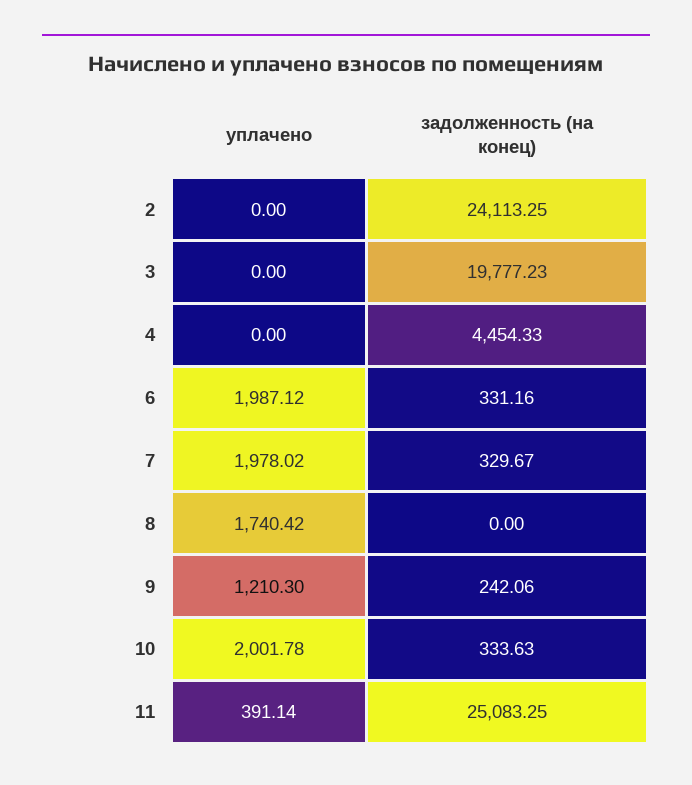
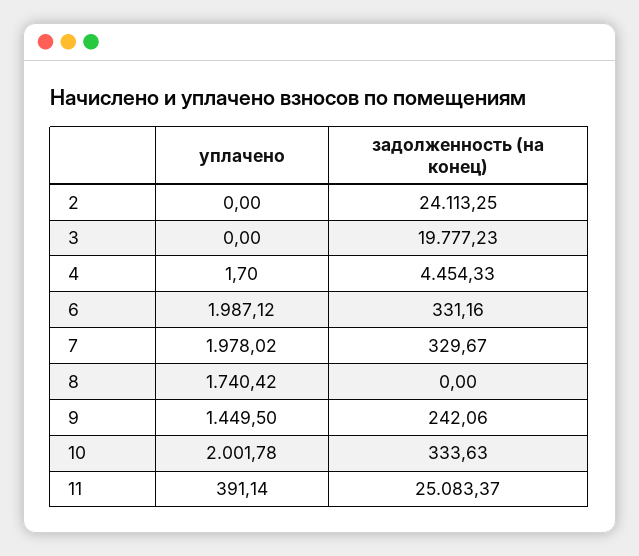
  {
    "уплачено": {
      "2": 0,
      "3": 0,
-     "4": 0,
+     "4": 1.7,
      "6": 1987.12,
      "7": 1978.02,
      "8": 1740.42,
-     "9": 1210.3,
+     "9": 1449.5,
      "10": 2001.78,
      "11": 391.14
    },
    "задолженность (на конец)": {
      "2": 24113.25,
      "3": 19777.23,
      "4": 4454.33,
      "6": 331.16,
      "7": 329.67,
      "8": 0,
      "9": 242.06,
      "10": 333.63,
-     "11": 25083.25
+     "11": 25083.37
    }
  }

